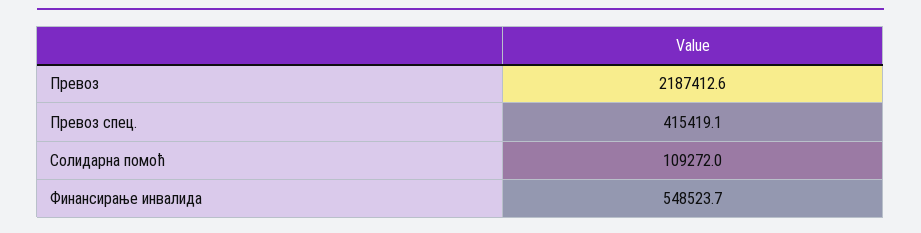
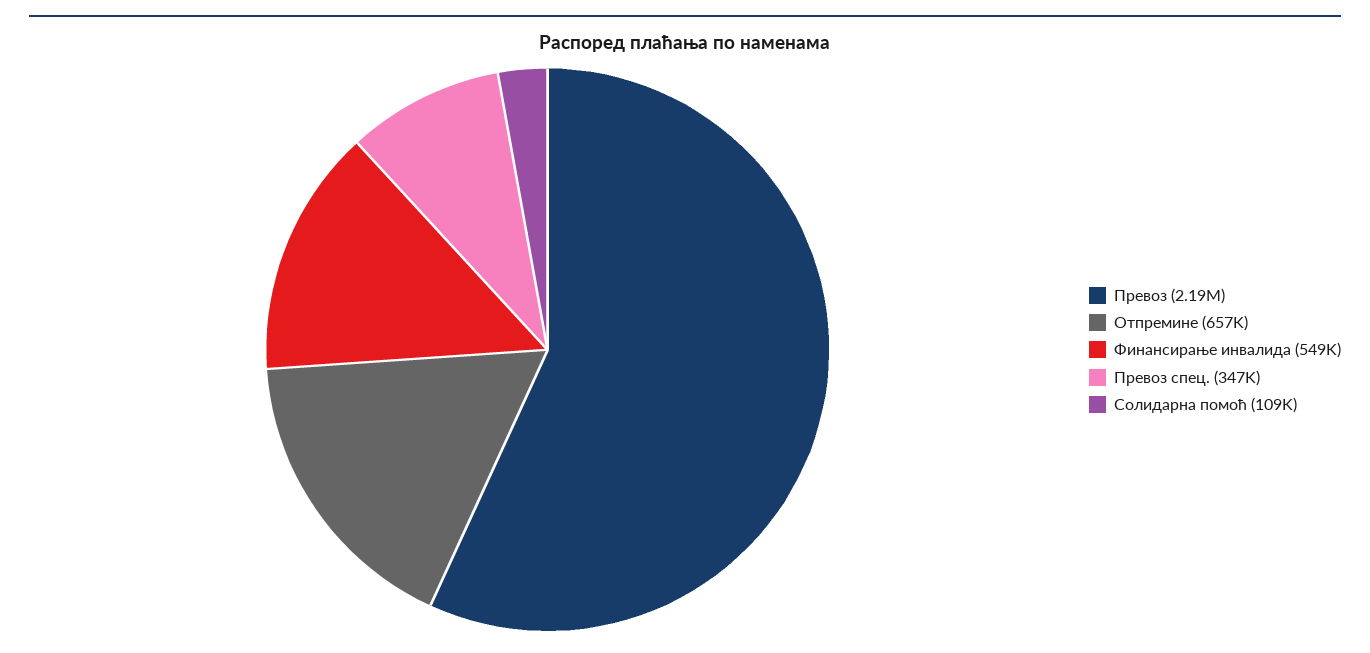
  {
    "Превоз": 2187412.6,
-   "Превоз спец.": 415419.1,
+   "Превоз спец.": 347000,
    "Солидарна помоћ": 109272,
-   "Финансирање инвалида": 548523.7
+   "Финансирање инвалида": 548523.7,
+   "Отпремине": 657000
  }

